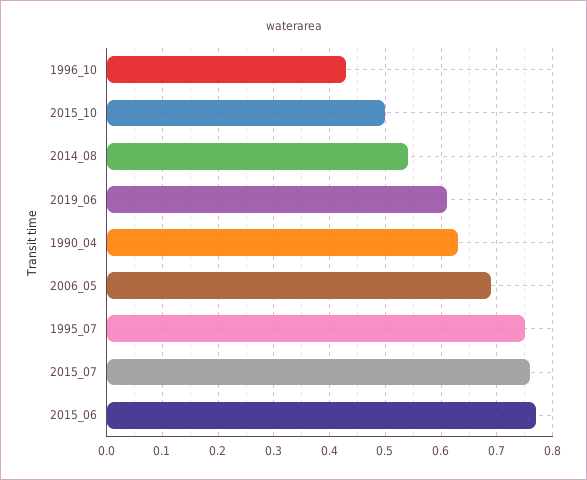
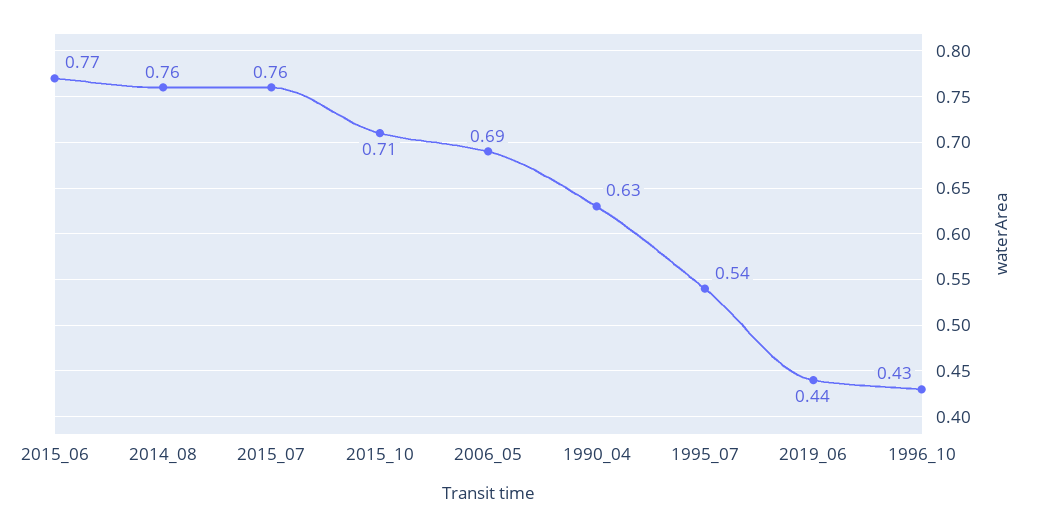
  {
    "1996_10": 0.43,
-   "2015_10": 0.5,
+   "2015_10": 0.71,
-   "2014_08": 0.55,
+   "2014_08": 0.76,
-   "2019_06": 0.6,
+   "2019_06": 0.44,
    "1990_04": 0.63,
    "2006_05": 0.69,
-   "1995_07": 0.75,
+   "1995_07": 0.54,
    "2015_07": 0.76,
    "2015_06": 0.77
  }

